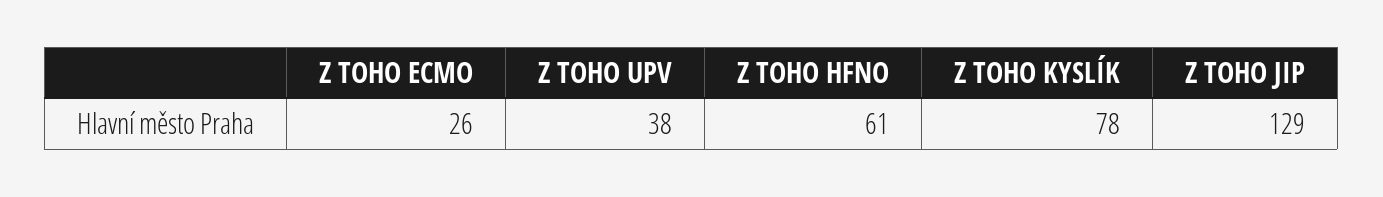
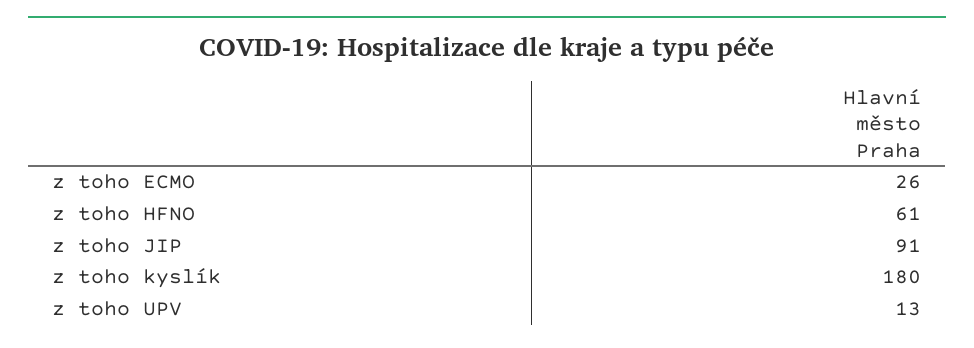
  {
    "Z TOHO ECMO": 26,
-   "Z TOHO UPV": 38,
+   "Z TOHO UPV": 13,
    "Z TOHO HFNO": 61,
-   "Z TOHO KYSLÍK": 78,
+   "Z TOHO KYSLÍK": 180,
-   "Z TOHO JIP": 129
+   "Z TOHO JIP": 91
  }

